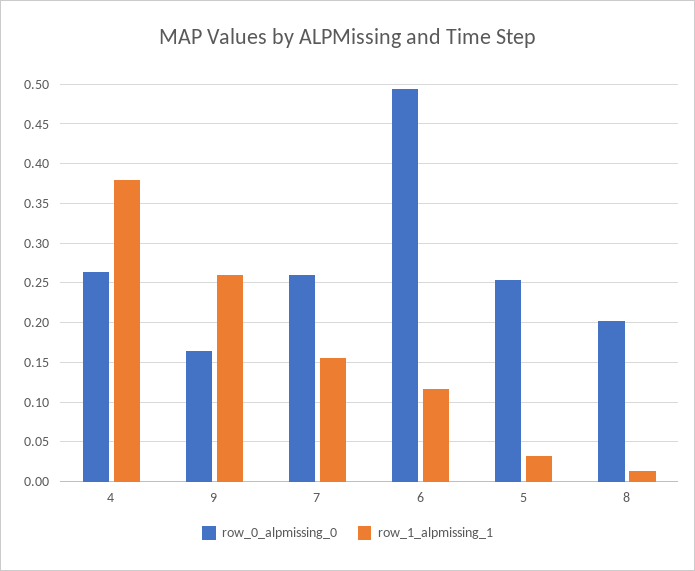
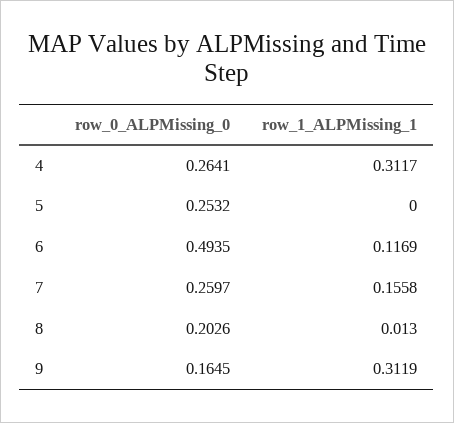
  {
    "row_0_alpmissing_0": {
      "4": 0.2641,
      "9": 0.1645,
      "7": 0.2597,
      "6": 0.4935,
      "5": 0.2532,
      "8": 0.2026
    },
    "row_1_alpmissing_1": {
-     "4": 0.38,
+     "4": 0.3117,
-     "9": 0.26,
+     "9": 0.3119,
      "7": 0.1558,
      "6": 0.1169,
-     "5": 0.03,
+     "5": 0,
      "8": 0.013
    }
  }

